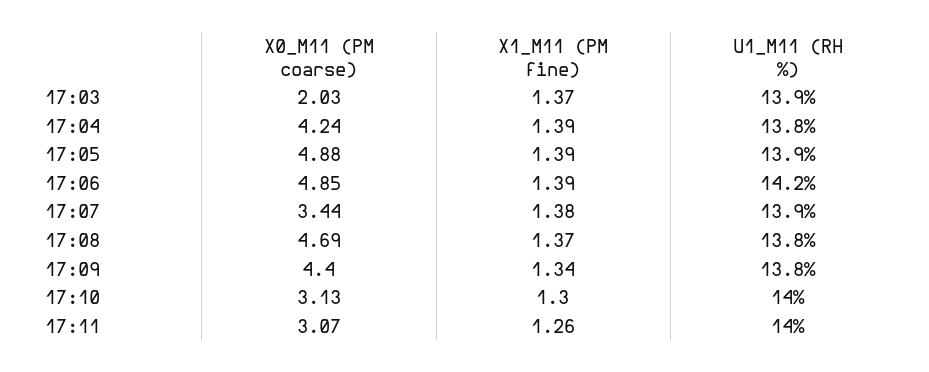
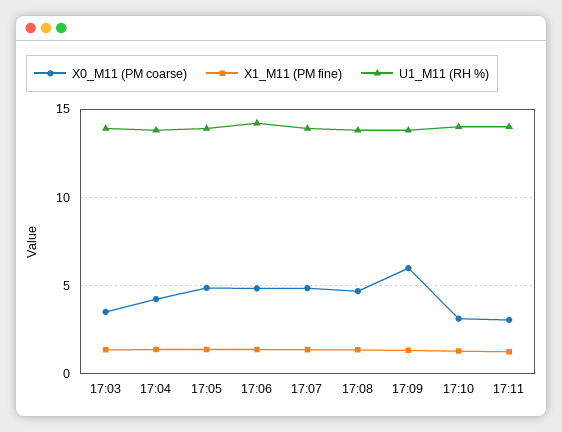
  {
    "X0_M11 (PM coarse)": {
-     "17:03": 2.03,
+     "17:03": 3.5,
      "17:04": 4.24,
      "17:05": 4.88,
      "17:06": 4.85,
-     "17:07": 3.44,
+     "17:07": 5,
      "17:08": 4.69,
-     "17:09": 4.4,
+     "17:09": 6,
      "17:10": 3.13,
      "17:11": 3.07
    },
    "X1_M11 (PM fine)": {
      "17:03": 1.37,
      "17:04": 1.39,
      "17:05": 1.39,
      "17:06": 1.39,
      "17:07": 1.38,
      "17:08": 1.37,
      "17:09": 1.34,
      "17:10": 1.3,
      "17:11": 1.26
    },
    "U1_M11 (RH %)": {
      "17:03": 13.9,
      "17:04": 13.8,
      "17:05": 13.9,
      "17:06": 14.2,
      "17:07": 13.9,
      "17:08": 13.8,
      "17:09": 13.8,
      "17:10": 14,
      "17:11": 14
    }
  }

